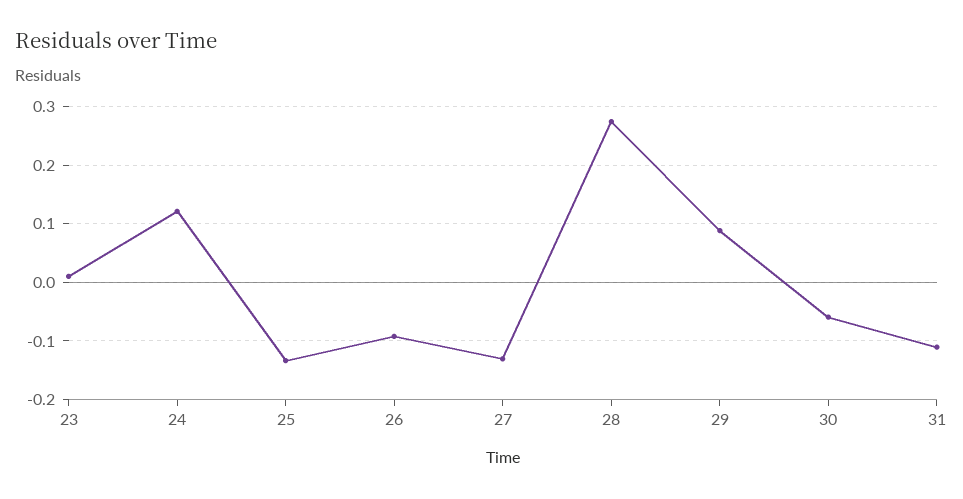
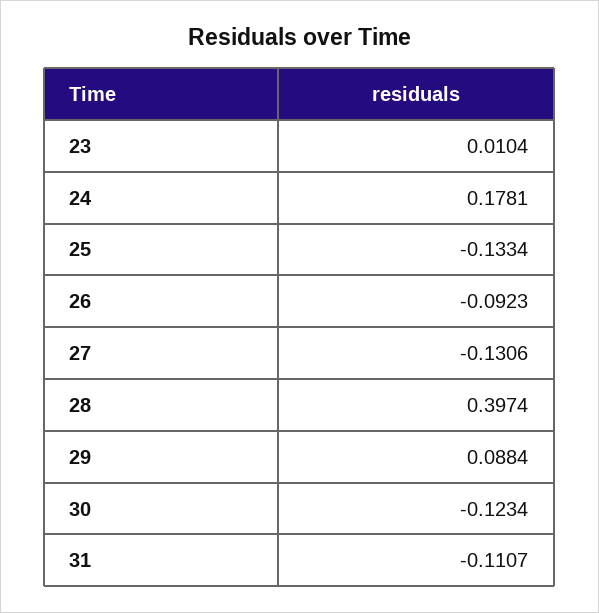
  {
    "23": 0.0104,
-   "24": 0.12,
+   "24": 0.1781,
    "25": -0.1334,
    "26": -0.0923,
    "27": -0.1306,
-   "28": 0.28,
+   "28": 0.3974,
    "29": 0.0884,
-   "30": -0.06,
+   "30": -0.1234,
    "31": -0.1107
  }

